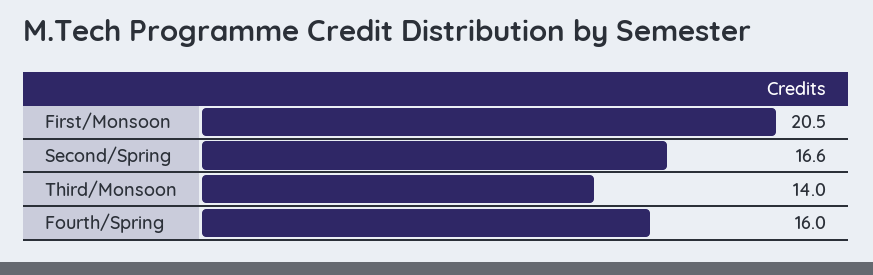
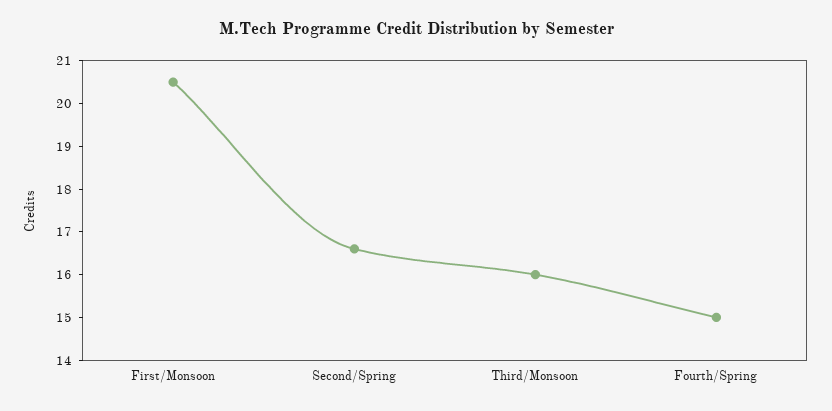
  {
    "First/Monsoon": 20.5,
    "Second/Spring": 16.6,
-   "Third/Monsoon": 14,
+   "Third/Monsoon": 16,
-   "Fourth/Spring": 16
+   "Fourth/Spring": 15
  }

